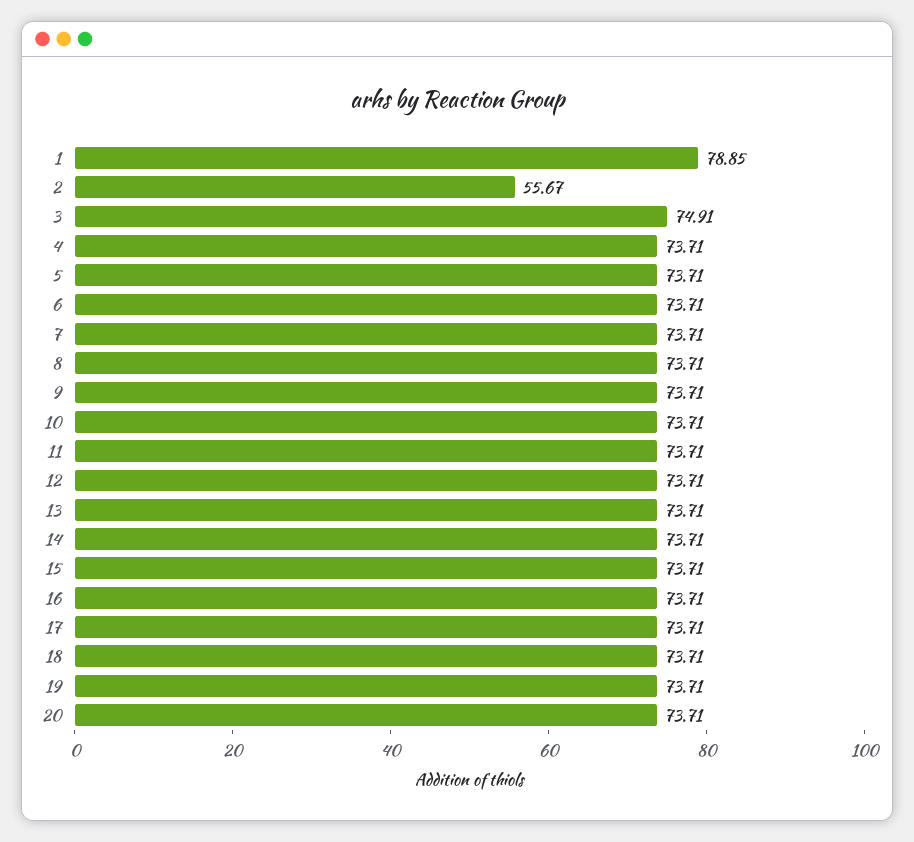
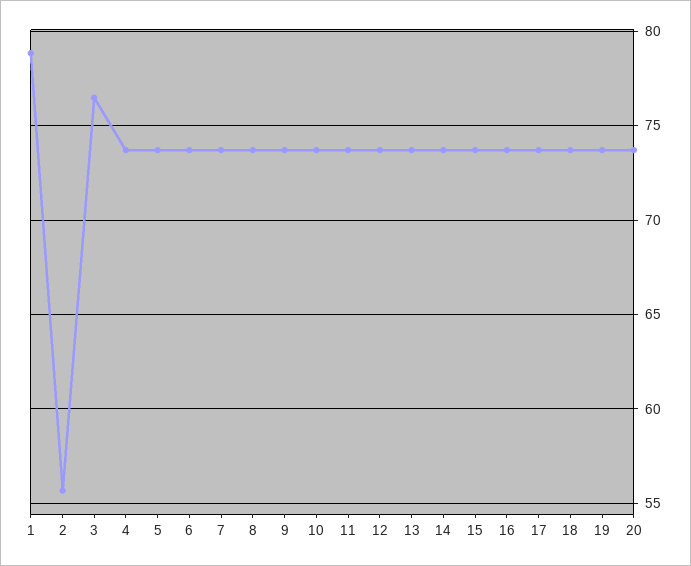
  {
    "1": 78.85,
    "2": 55.67,
-   "3": 74.91,
+   "3": 76.5,
    "4": 73.71,
    "5": 73.71,
    "6": 73.71,
    "7": 73.71,
    "8": 73.71,
    "9": 73.71,
    "10": 73.71,
    "11": 73.71,
    "12": 73.71,
    "13": 73.71,
    "14": 73.71,
    "15": 73.71,
    "16": 73.71,
    "17": 73.71,
    "18": 73.71,
    "19": 73.71,
    "20": 73.71
  }

